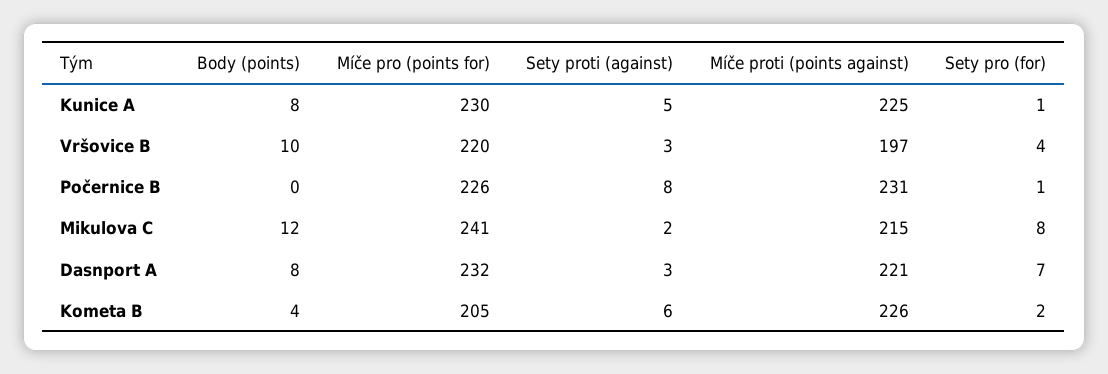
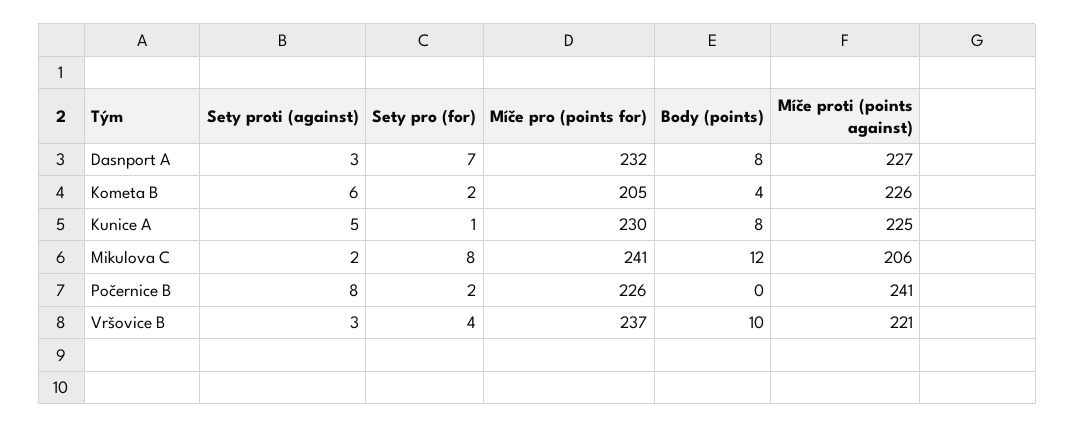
  {
    "Body (points)": {
      "Kunice A": 8,
      "Vršovice B": 10,
      "Počernice B": 0,
      "Mikulova C": 12,
      "Dasnport A": 8,
      "Kometa B": 4
    },
    "Míče pro (points for)": {
      "Kunice A": 230,
-     "Vršovice B": 220,
+     "Vršovice B": 237,
      "Počernice B": 226,
      "Mikulova C": 241,
      "Dasnport A": 232,
      "Kometa B": 205
    },
    "Sety proti (against)": {
      "Kunice A": 5,
      "Vršovice B": 3,
      "Počernice B": 8,
      "Mikulova C": 2,
      "Dasnport A": 3,
      "Kometa B": 6
    },
    "Míče proti (points against)": {
      "Kunice A": 225,
-     "Vršovice B": 197,
+     "Vršovice B": 221,
-     "Počernice B": 231,
+     "Počernice B": 241,
-     "Mikulova C": 215,
+     "Mikulova C": 206,
-     "Dasnport A": 221,
+     "Dasnport A": 227,
      "Kometa B": 226
    },
    "Sety pro (for)": {
      "Kunice A": 1,
      "Vršovice B": 4,
-     "Počernice B": 1,
+     "Počernice B": 2,
      "Mikulova C": 8,
      "Dasnport A": 7,
      "Kometa B": 2
    }
  }

